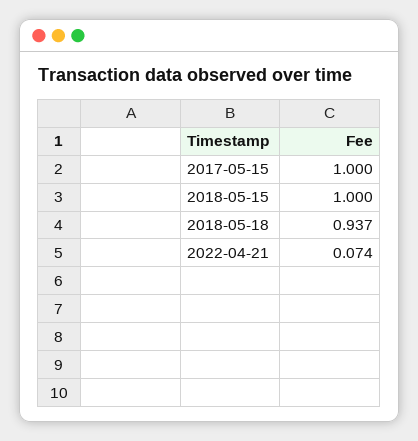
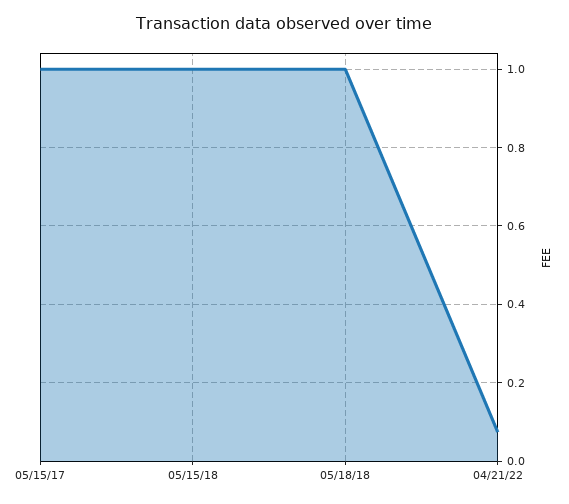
  {
    "2017-05-15": 1,
    "2018-05-15": 1,
-   "2018-05-18": 0.937,
+   "2018-05-18": 1,
    "2022-04-21": 0.074
  }

